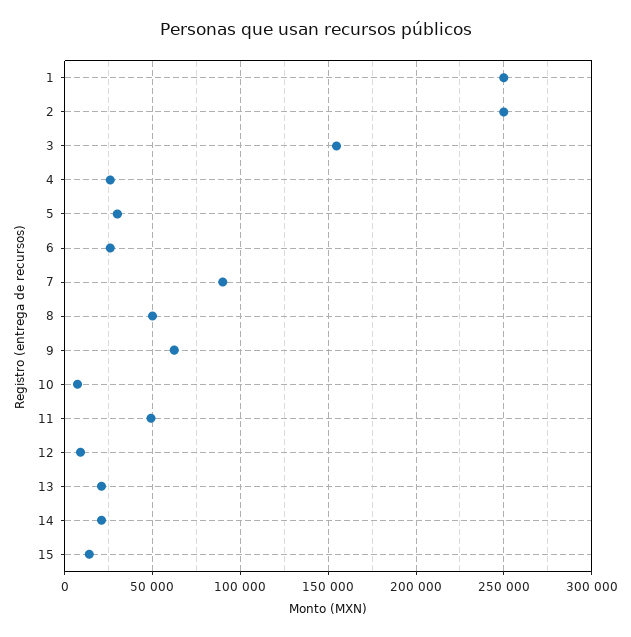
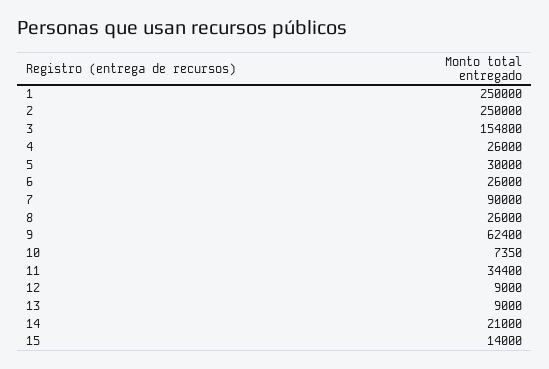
  {
    "1": 250000,
    "2": 250000,
    "3": 154800,
    "4": 26000,
    "5": 30000,
    "6": 26000,
    "7": 90000,
-   "8": 50000,
+   "8": 26000,
    "9": 62400,
    "10": 7350,
-   "11": 50000,
+   "11": 34400,
    "12": 9000,
-   "13": 20000,
+   "13": 9000,
    "14": 21000,
    "15": 14000
  }

